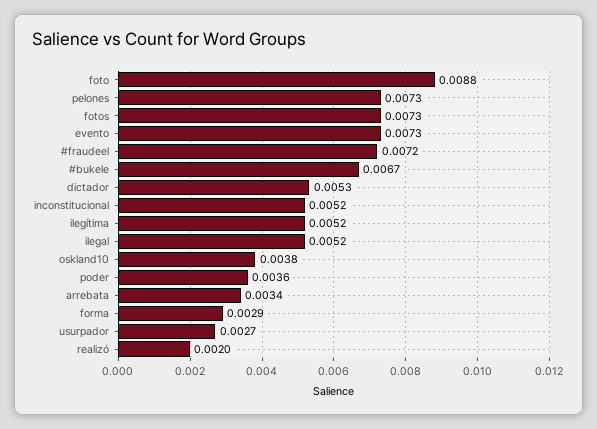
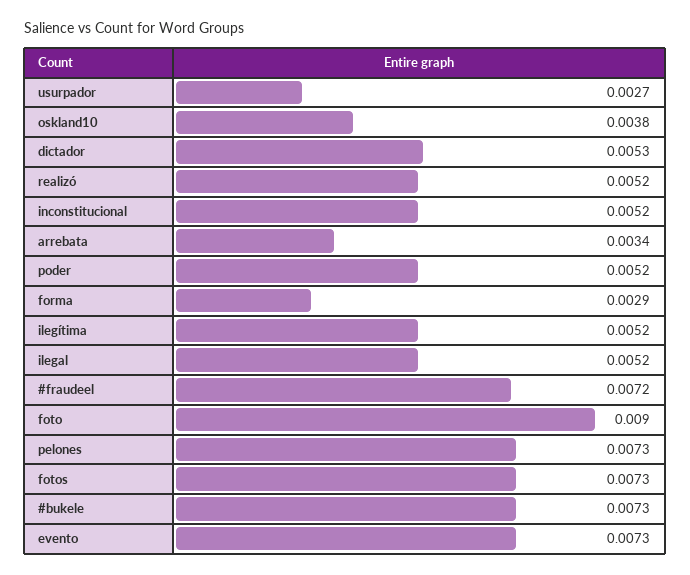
  {
-   "foto": 0.0088,
+   "foto": 0.009,
    "pelones": 0.0073,
    "fotos": 0.0073,
    "evento": 0.0073,
    "#fraudeel": 0.0072,
-   "#bukele": 0.0067,
+   "#bukele": 0.0073,
    "dictador": 0.0053,
    "inconstitucional": 0.0052,
    "ilegítima": 0.0052,
    "ilegal": 0.0052,
    "oskland10": 0.0038,
-   "poder": 0.0036,
+   "poder": 0.0052,
    "arrebata": 0.0034,
    "forma": 0.0029,
    "usurpador": 0.0027,
-   "realizó": 0.002
+   "realizó": 0.0052
  }

